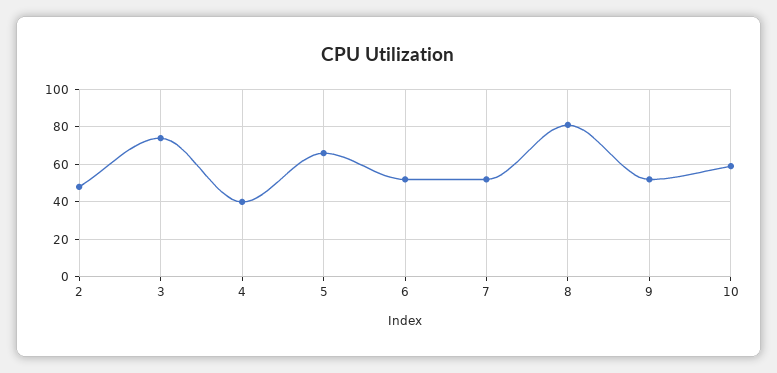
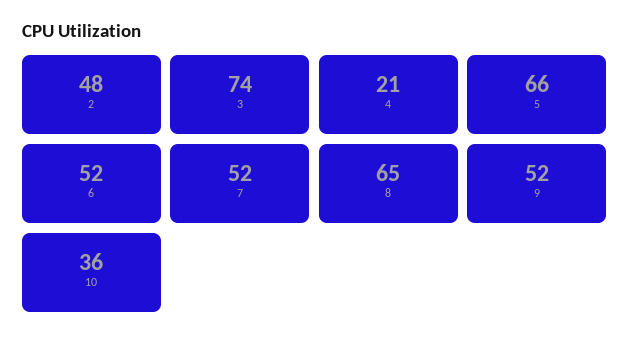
  {
    "2": 48,
    "3": 74,
-   "4": 40,
+   "4": 21,
    "5": 66,
    "6": 52,
    "7": 52,
-   "8": 80,
+   "8": 65,
    "9": 52,
-   "10": 60
+   "10": 36
  }

